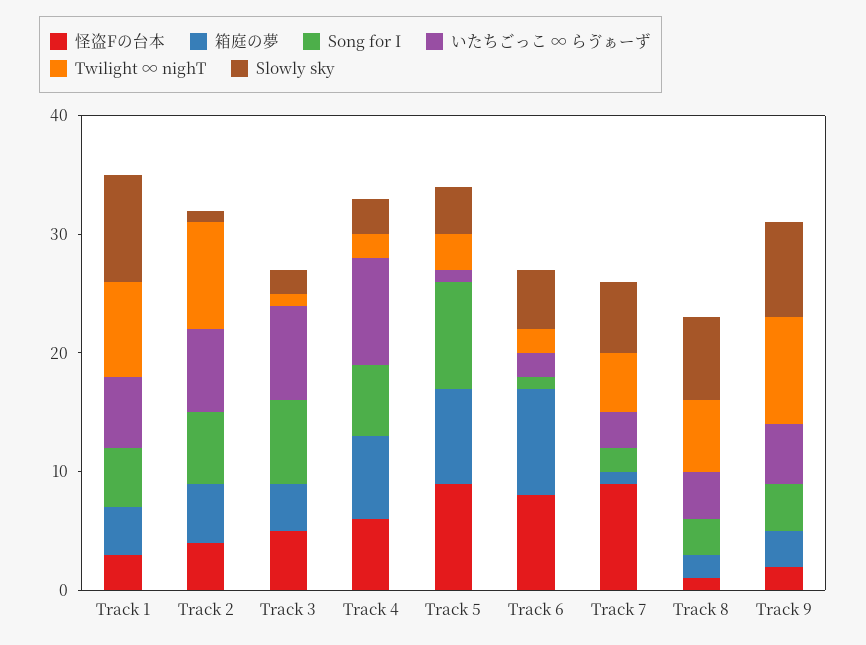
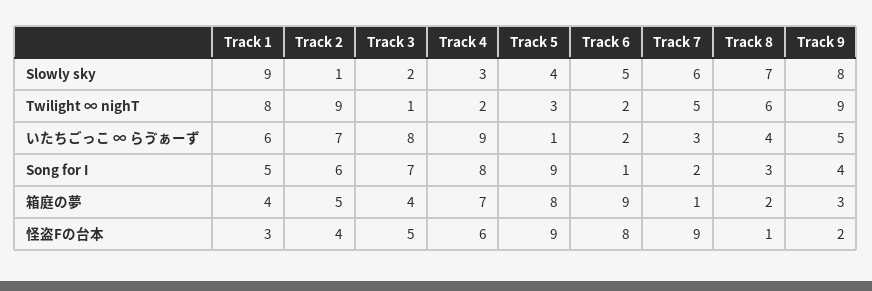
  {
    "怪盗Fの台本": {
      "Track 1": 3,
      "Track 2": 4,
      "Track 3": 5,
      "Track 4": 6,
      "Track 5": 9,
      "Track 6": 8,
      "Track 7": 9,
      "Track 8": 1,
      "Track 9": 2
    },
    "箱庭の夢": {
      "Track 1": 4,
      "Track 2": 5,
      "Track 3": 4,
      "Track 4": 7,
      "Track 5": 8,
      "Track 6": 9,
      "Track 7": 1,
      "Track 8": 2,
      "Track 9": 3
    },
    "Song for I": {
      "Track 1": 5,
      "Track 2": 6,
      "Track 3": 7,
-     "Track 4": 6,
+     "Track 4": 8,
      "Track 5": 9,
      "Track 6": 1,
      "Track 7": 2,
      "Track 8": 3,
      "Track 9": 4
    },
    "いたちごっこ ∞ らゔぁーず": {
      "Track 1": 6,
      "Track 2": 7,
      "Track 3": 8,
      "Track 4": 9,
      "Track 5": 1,
      "Track 6": 2,
      "Track 7": 3,
      "Track 8": 4,
      "Track 9": 5
    },
    "Twilight ∞ nighT": {
      "Track 1": 8,
      "Track 2": 9,
      "Track 3": 1,
      "Track 4": 2,
      "Track 5": 3,
      "Track 6": 2,
      "Track 7": 5,
      "Track 8": 6,
      "Track 9": 9
    },
    "Slowly sky": {
      "Track 1": 9,
      "Track 2": 1,
      "Track 3": 2,
      "Track 4": 3,
      "Track 5": 4,
      "Track 6": 5,
      "Track 7": 6,
      "Track 8": 7,
      "Track 9": 8
    }
  }

